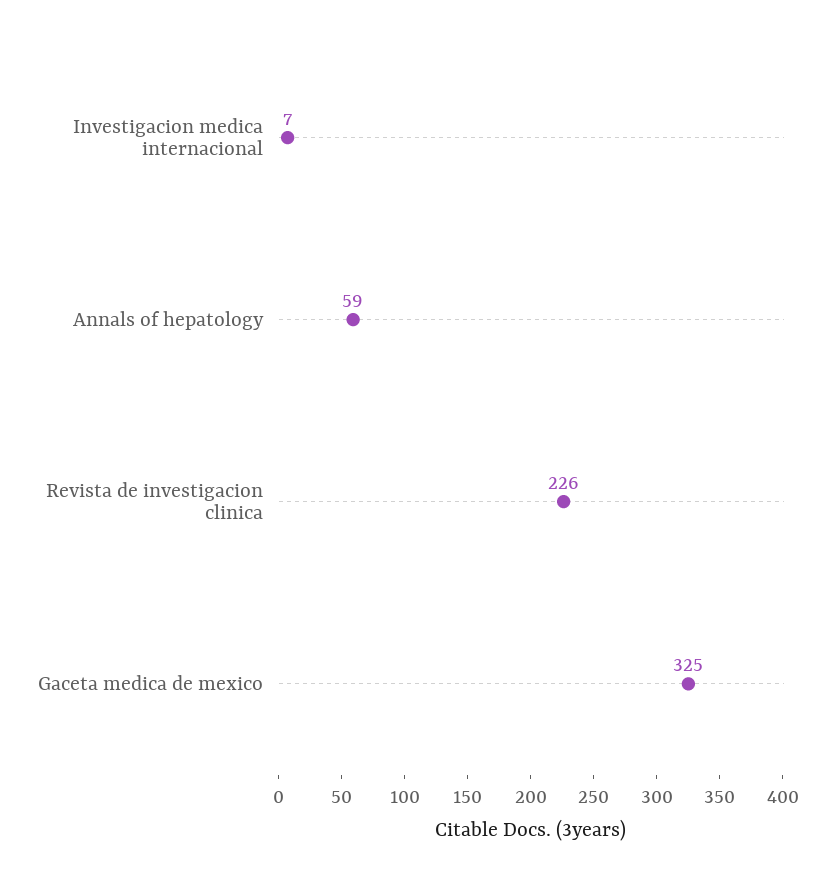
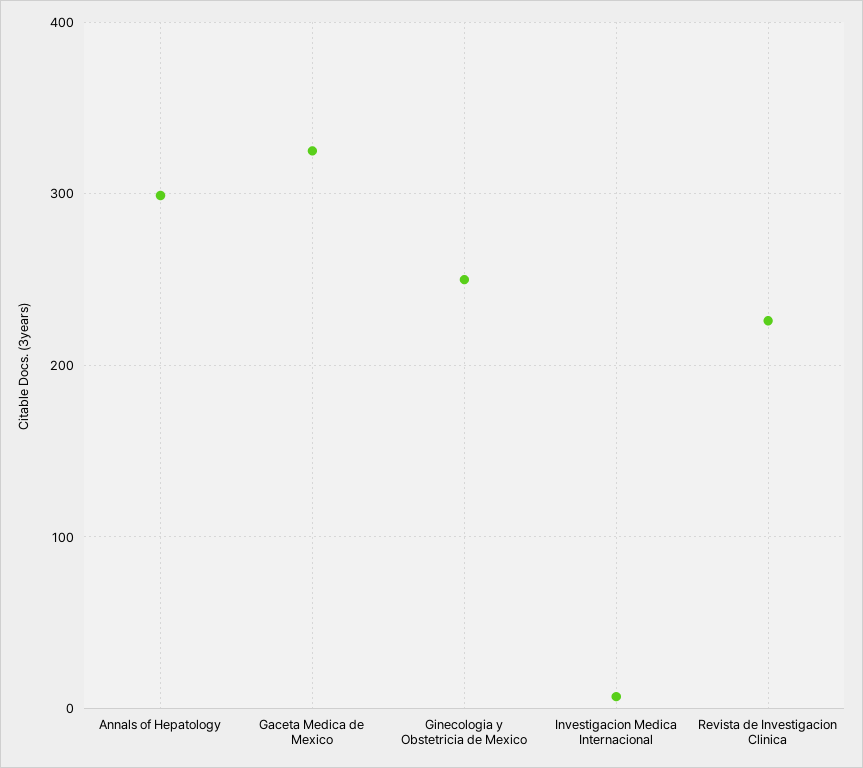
  {
    "Investigacion medica internacional": 7,
-   "Annals of hepatology": 59,
+   "Annals of hepatology": 300,
    "Revista de investigacion clinica": 226,
-   "Gaceta medica de mexico": 325
+   "Gaceta medica de mexico": 325,
+   "Ginecologia y Obstetricia de Mexico": 250
  }

